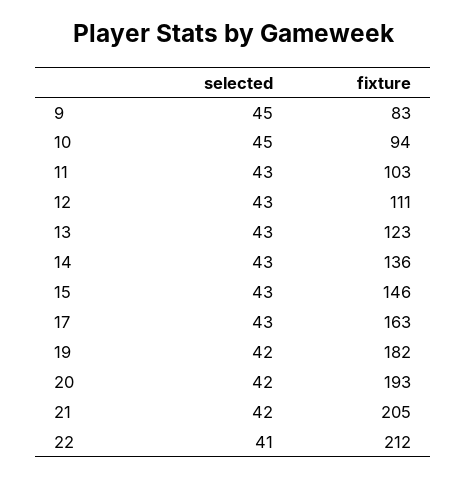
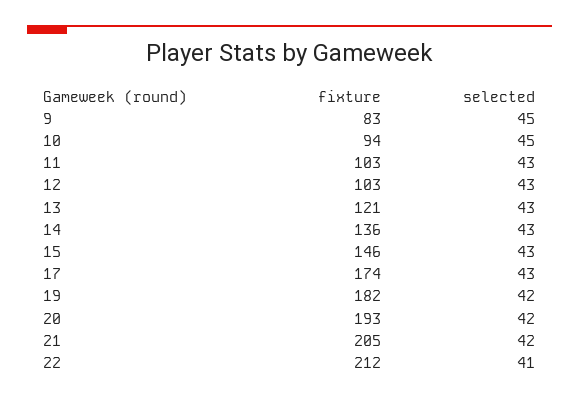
  {
    "selected": {
      "9": 45,
      "10": 45,
      "11": 43,
      "12": 43,
      "13": 43,
      "14": 43,
      "15": 43,
      "17": 43,
      "19": 42,
      "20": 42,
      "21": 42,
      "22": 41
    },
    "fixture": {
      "9": 83,
      "10": 94,
      "11": 103,
-     "12": 111,
+     "12": 103,
-     "13": 123,
+     "13": 121,
      "14": 136,
      "15": 146,
-     "17": 163,
+     "17": 174,
      "19": 182,
      "20": 193,
      "21": 205,
      "22": 212
    }
  }

